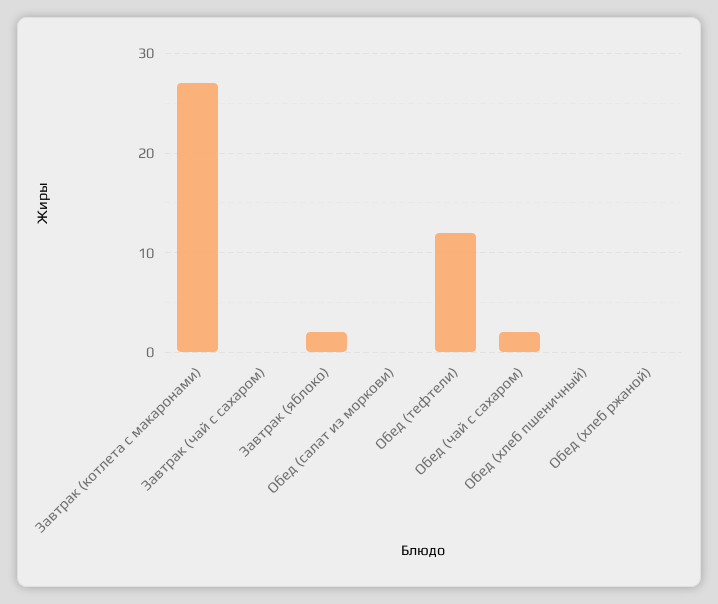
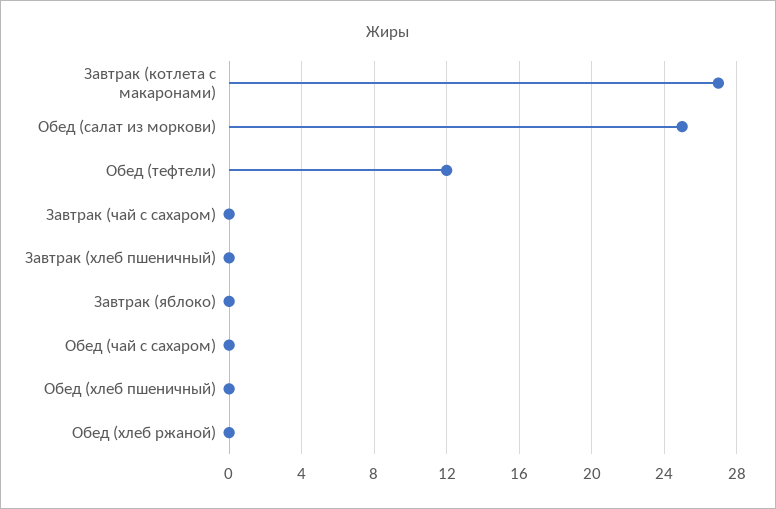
  {
    "Завтрак (котлета с макаронами)": 27,
    "Завтрак (чай с сахаром)": 0,
-   "Завтрак (яблоко)": 2,
+   "Завтрак (яблоко)": 0,
-   "Обед (салат из моркови)": 0,
+   "Обед (салат из моркови)": 25,
    "Обед (тефтели)": 12,
-   "Обед (чай с сахаром)": 2,
+   "Обед (чай с сахаром)": 0,
    "Обед (хлеб пшеничный)": 0,
-   "Обед (хлеб ржаной)": 0
+   "Обед (хлеб ржаной)": 0,
+   "Завтрак (хлеб пшеничный)": 0
  }

